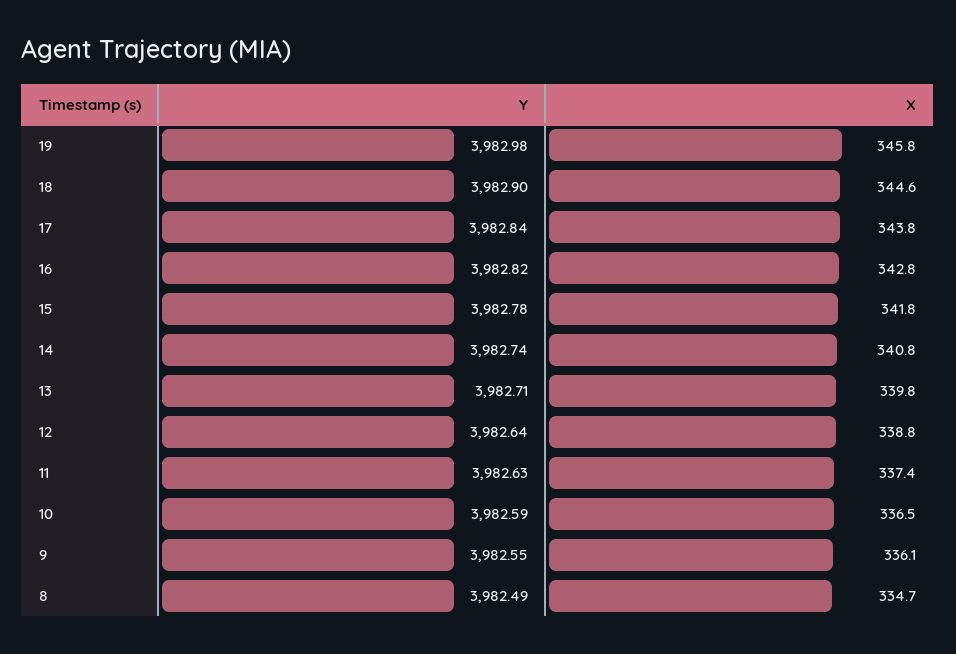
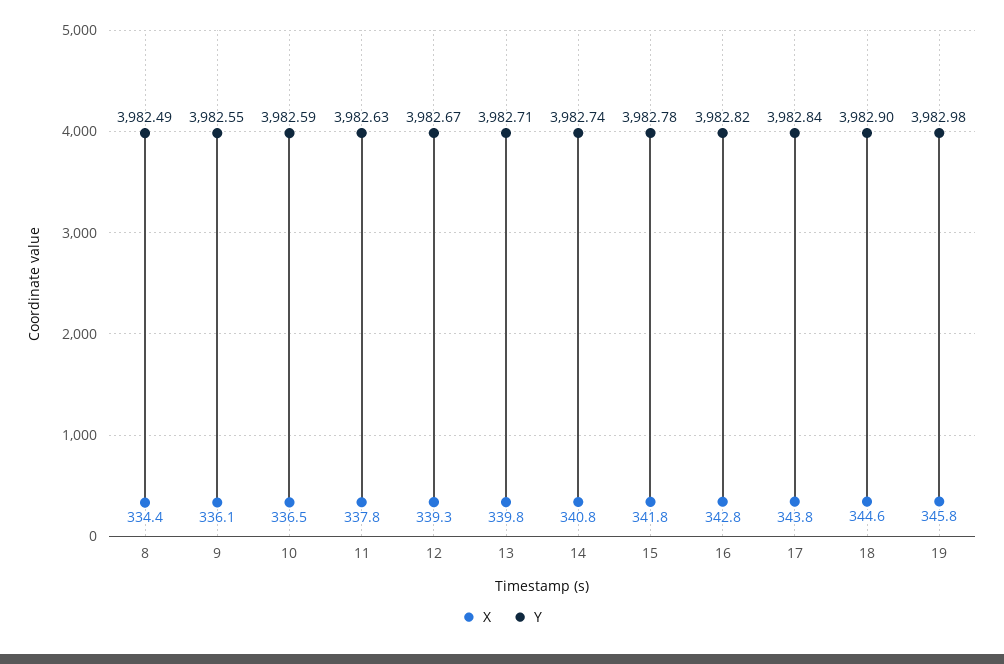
  {
    "Y": {
      "19": 3982.98,
      "18": 3982.9,
      "17": 3982.84,
      "16": 3982.82,
      "15": 3982.78,
      "14": 3982.74,
      "13": 3982.71,
-     "12": 3982.64,
+     "12": 3982.67,
      "11": 3982.63,
      "10": 3982.59,
      "9": 3982.55,
      "8": 3982.49
    },
    "X": {
      "19": 345.8,
      "18": 344.6,
      "17": 343.8,
      "16": 342.8,
      "15": 341.8,
      "14": 340.8,
      "13": 339.8,
-     "12": 338.8,
+     "12": 339.3,
-     "11": 337.4,
+     "11": 337.8,
      "10": 336.5,
      "9": 336.1,
-     "8": 334.7
+     "8": 334.4
    }
  }

